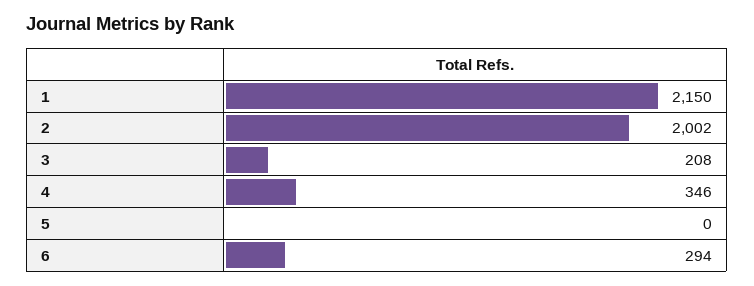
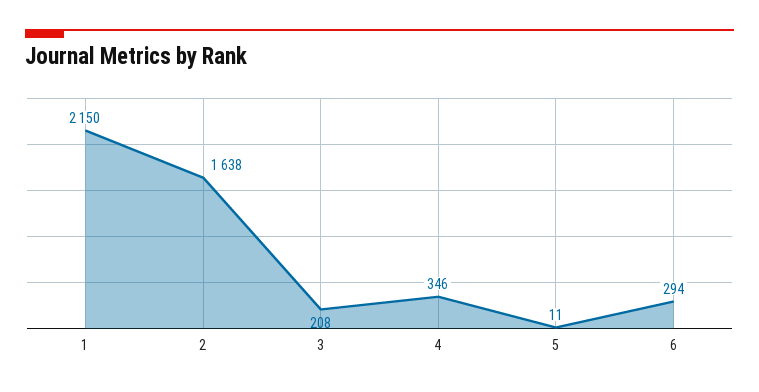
  {
    "1": 2150,
-   "2": 2002,
+   "2": 1638,
    "3": 208,
    "4": 346,
-   "5": 0,
+   "5": 11,
    "6": 294
  }

